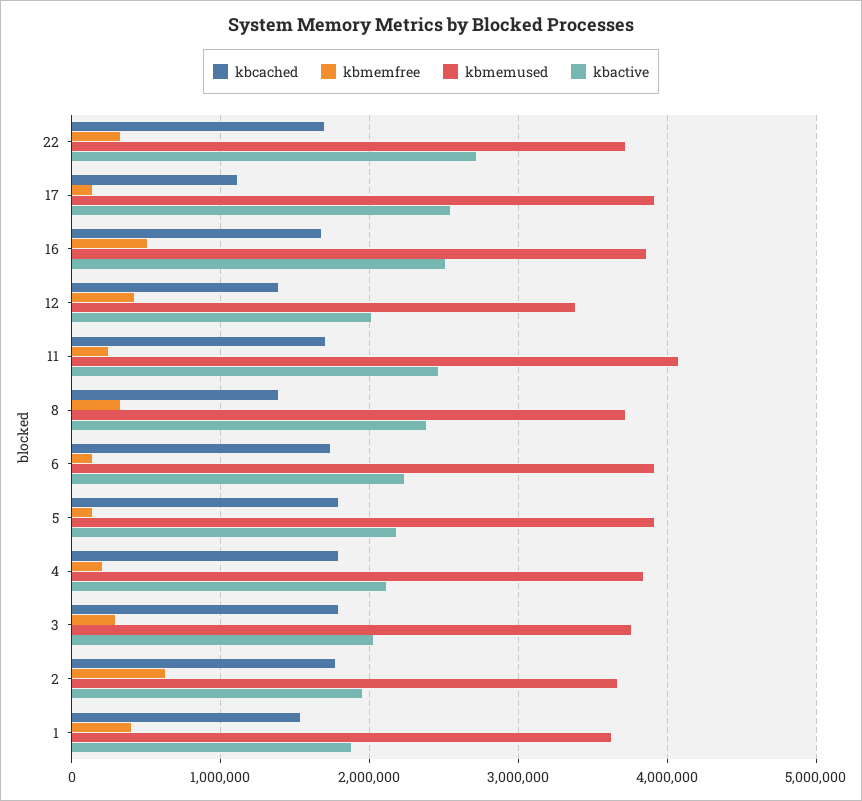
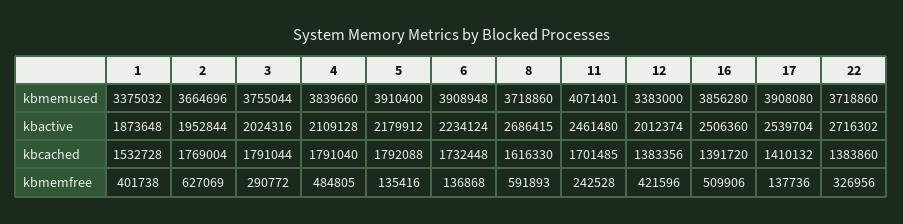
  {
    "kbcached": {
-     "22": 1700000,
+     "22": 1383860,
-     "17": 1100000,
+     "17": 1410132,
-     "16": 1700000,
+     "16": 1391720,
      "12": 1383356,
      "11": 1701485,
-     "8": 1400000,
+     "8": 1616330,
      "6": 1732448,
      "5": 1792088,
      "4": 1791040,
      "3": 1791044,
      "2": 1769004,
      "1": 1532728
    },
    "kbmemfree": {
      "22": 326956,
      "17": 137736,
      "16": 509906,
      "12": 421596,
      "11": 242528,
-     "8": 300000,
+     "8": 591893,
      "6": 136868,
      "5": 135416,
-     "4": 200000,
+     "4": 484805,
      "3": 290772,
      "2": 627069,
      "1": 401738
    },
    "kbmemused": {
      "22": 3718860,
      "17": 3908080,
      "16": 3856280,
      "12": 3383000,
      "11": 4071401,
      "8": 3718860,
      "6": 3908948,
      "5": 3910400,
      "4": 3839660,
      "3": 3755044,
      "2": 3664696,
-     "1": 3600000
+     "1": 3375032
    },
    "kbactive": {
      "22": 2716302,
      "17": 2539704,
      "16": 2506360,
      "12": 2012374,
      "11": 2461480,
-     "8": 2400000,
+     "8": 2686415,
      "6": 2234124,
      "5": 2179912,
      "4": 2109128,
      "3": 2024316,
      "2": 1952844,
      "1": 1873648
    }
  }

